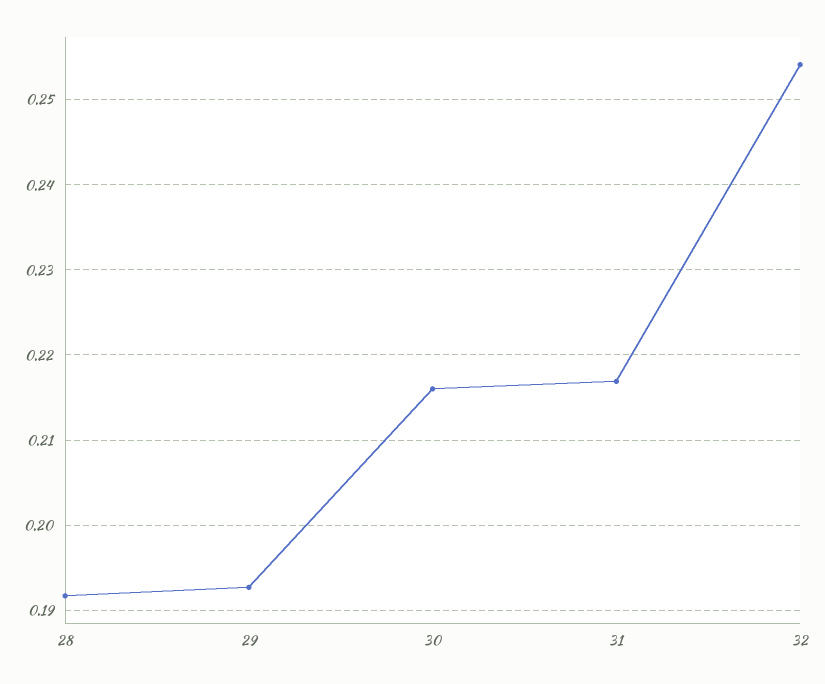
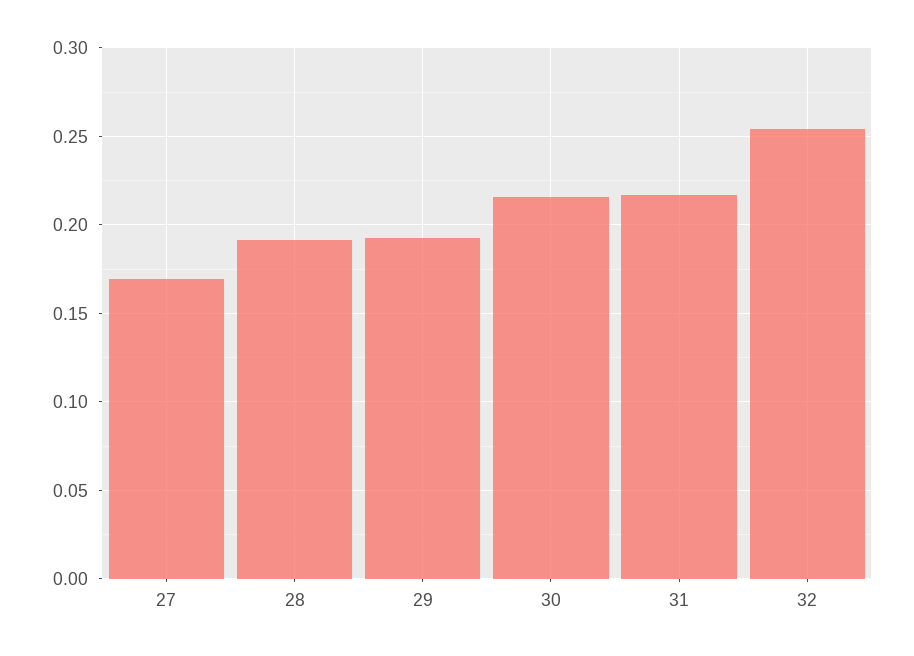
  {
    "28": 0.192,
    "29": 0.193,
    "30": 0.216,
    "31": 0.217,
-   "32": 0.254
+   "32": 0.254,
+   "27": 0.17
  }

